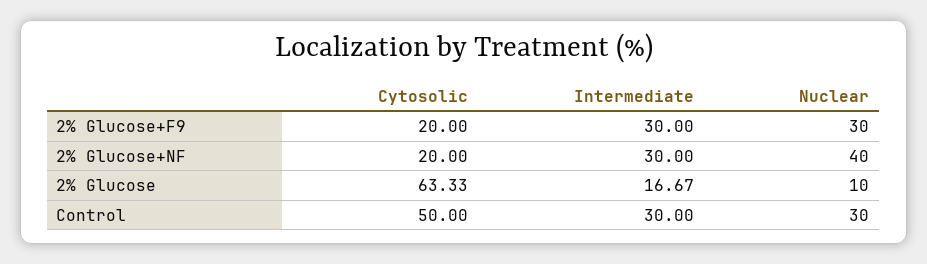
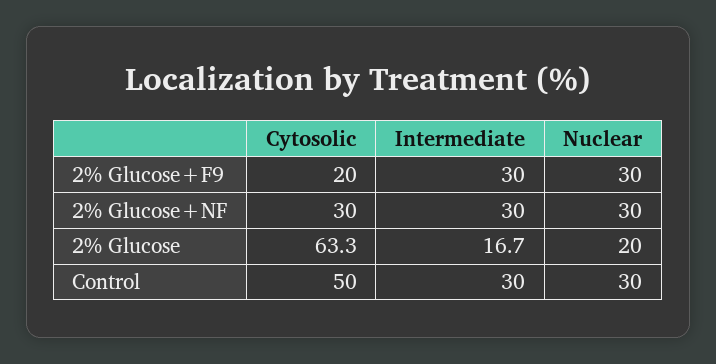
  {
    "Cytosolic": {
      "2% Glucose+F9": 20,
-     "2% Glucose+NF": 20,
+     "2% Glucose+NF": 30,
      "2% Glucose": 63.33,
      "Control": 50
    },
    "Intermediate": {
      "2% Glucose+F9": 30,
      "2% Glucose+NF": 30,
      "2% Glucose": 16.67,
      "Control": 30
    },
    "Nuclear": {
      "2% Glucose+F9": 30,
-     "2% Glucose+NF": 40,
+     "2% Glucose+NF": 30,
-     "2% Glucose": 10,
+     "2% Glucose": 20,
      "Control": 30
    }
  }

